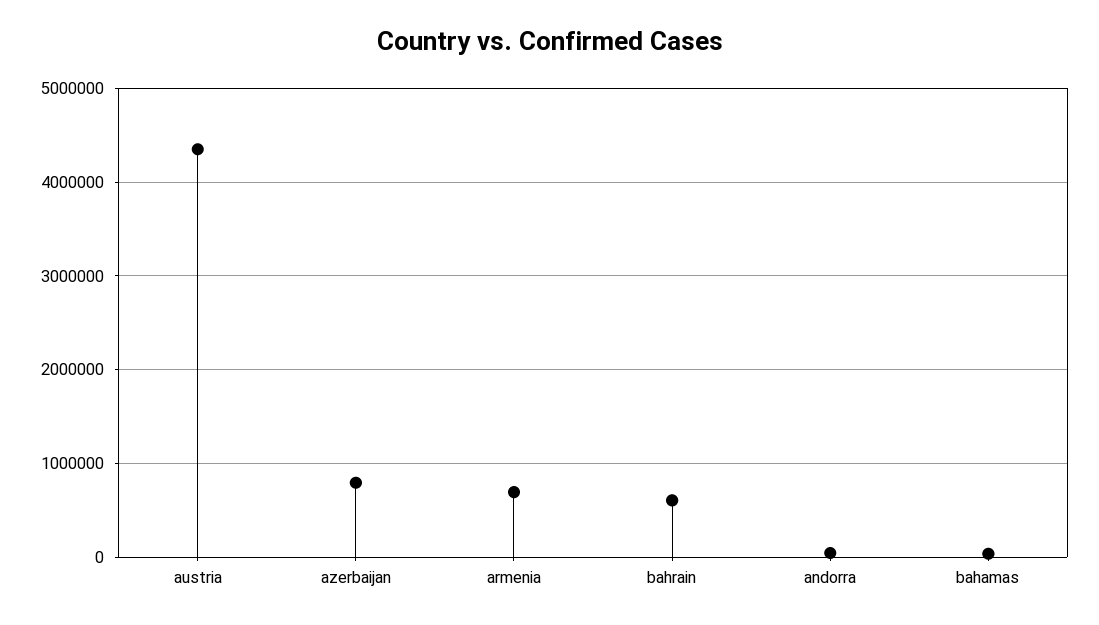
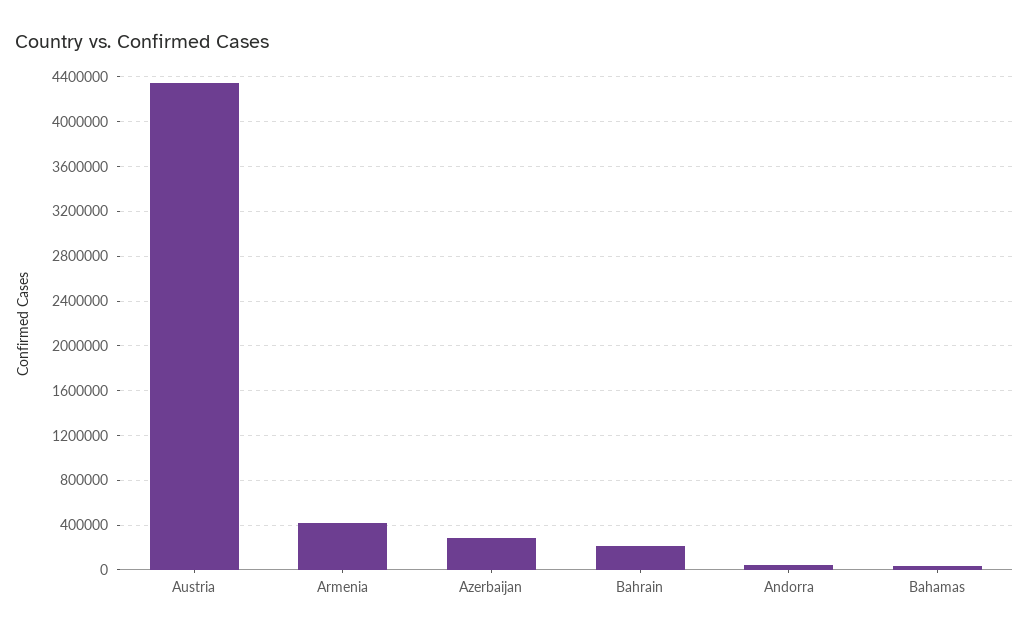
  {
    "austria": 4300000,
-   "azerbaijan": 800000,
+   "azerbaijan": 300000,
-   "armenia": 700000,
+   "armenia": 400000,
-   "bahrain": 600000,
+   "bahrain": 200000,
    "andorra": 0,
    "bahamas": 0
  }

